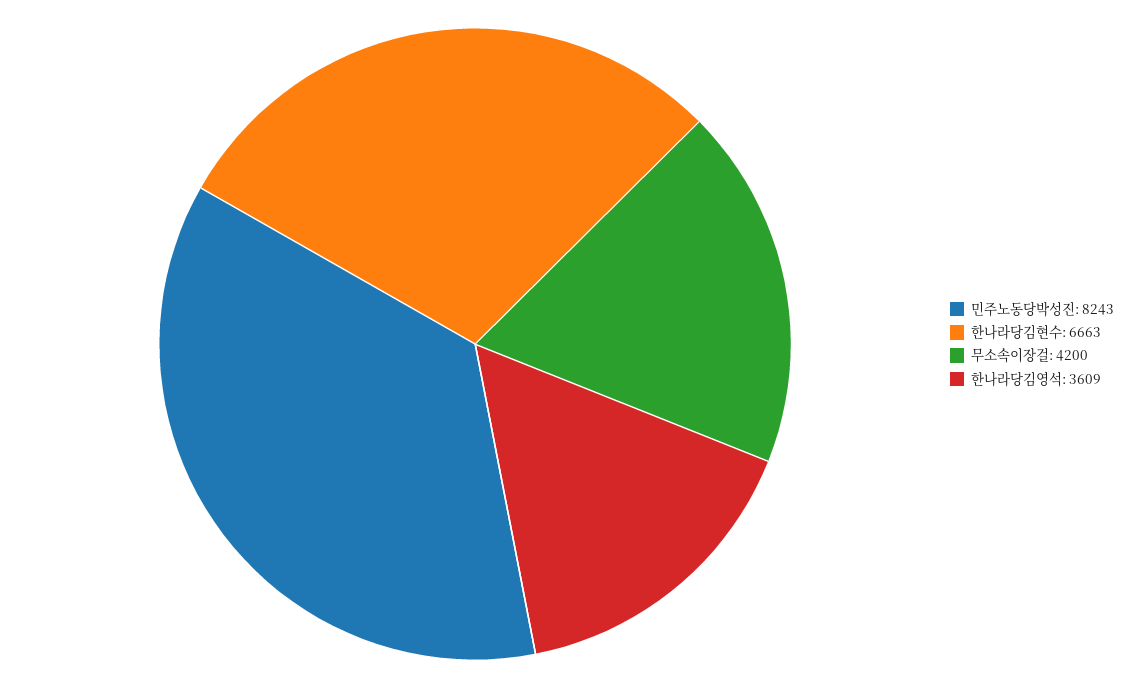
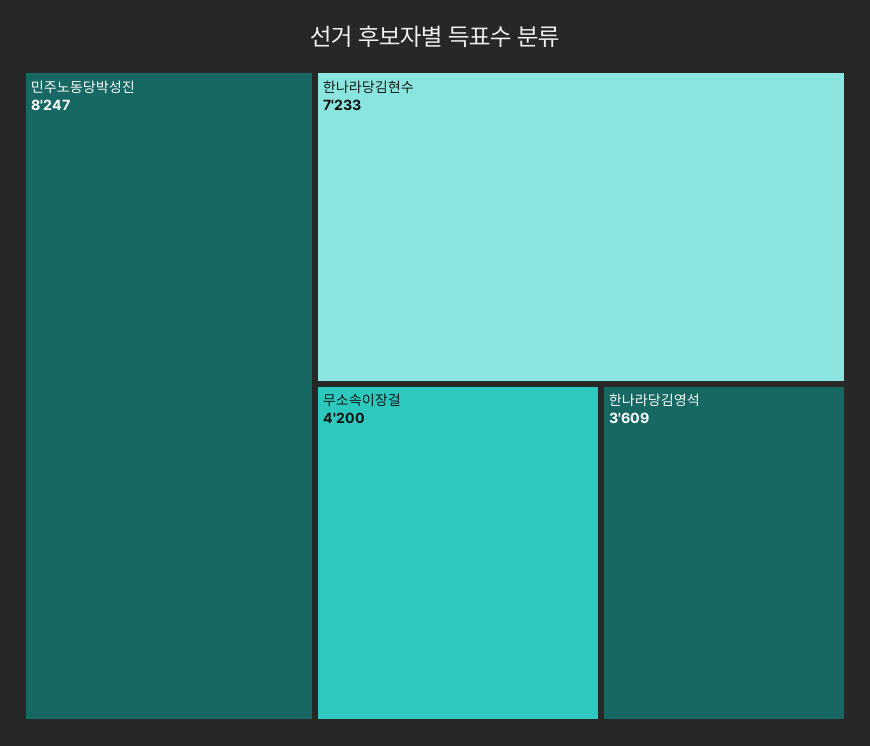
  {
-   "민주노동당박성진": 8243,
+   "민주노동당박성진": 8247,
-   "한나라당김현수": 6663,
+   "한나라당김현수": 7233,
    "무소속이장걸": 4200,
    "한나라당김영석": 3609
  }

